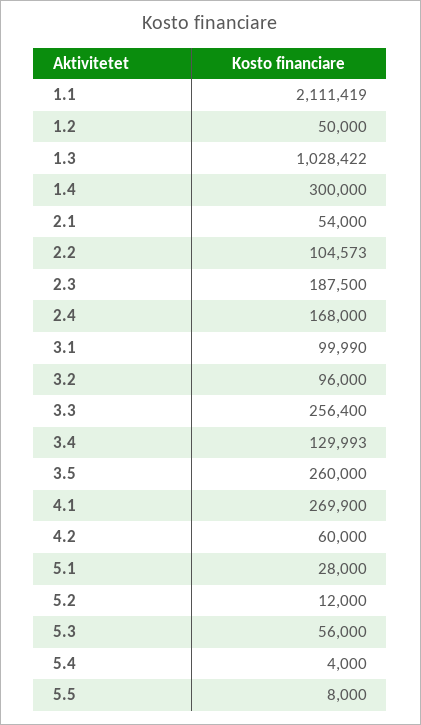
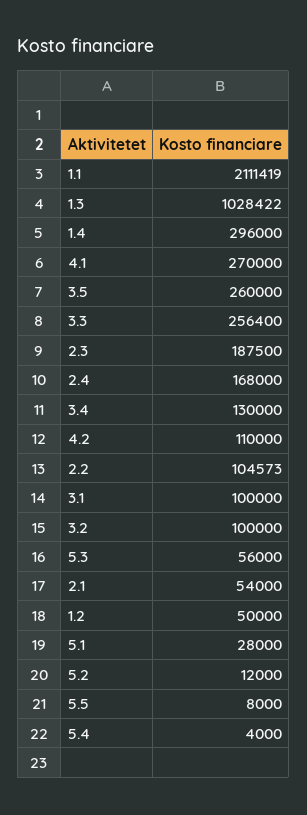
  {
    "1.1": 2111419,
    "1.2": 50000,
    "1.3": 1028422,
-   "1.4": 300000,
+   "1.4": 296000,
    "2.1": 54000,
    "2.2": 104573,
    "2.3": 187500,
    "2.4": 168000,
-   "3.1": 99990,
+   "3.1": 100000,
-   "3.2": 96000,
+   "3.2": 100000,
    "3.3": 256400,
-   "3.4": 129993,
+   "3.4": 130000,
    "3.5": 260000,
-   "4.1": 269900,
+   "4.1": 270000,
-   "4.2": 60000,
+   "4.2": 110000,
    "5.1": 28000,
    "5.2": 12000,
    "5.3": 56000,
    "5.4": 4000,
    "5.5": 8000
  }

